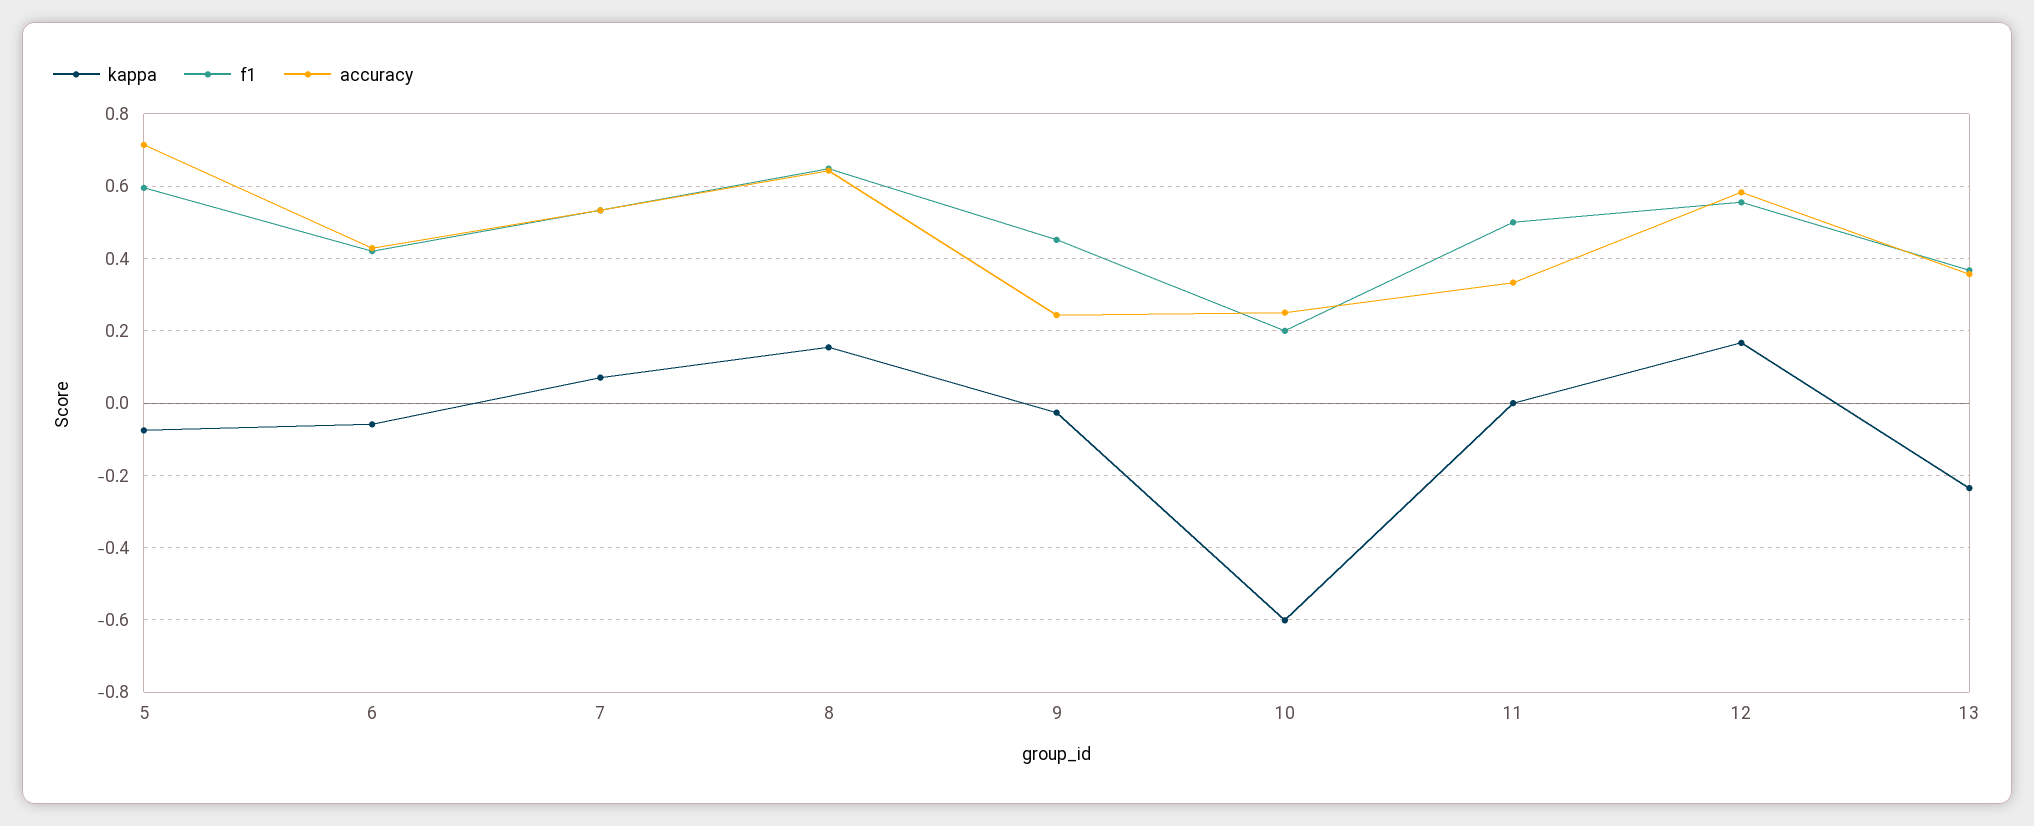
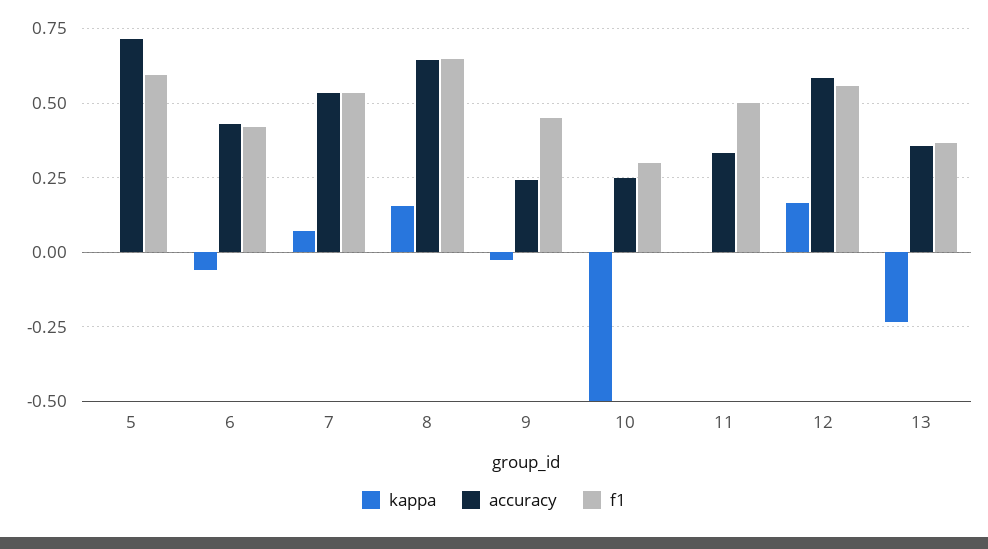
  {
    "kappa": {
-     "5": -0.08,
+     "5": 0,
      "6": -0.06,
      "7": 0.08,
      "8": 0.16,
      "9": -0.02,
-     "10": -0.6,
+     "10": -0.5,
      "11": 0,
      "12": 0.16,
      "13": -0.24
    },
    "f1": {
      "5": 0.6,
      "6": 0.42,
      "7": 0.54,
      "8": 0.64,
      "9": 0.46,
-     "10": 0.2,
+     "10": 0.3,
      "11": 0.5,
      "12": 0.56,
      "13": 0.36
    },
    "accuracy": {
      "5": 0.72,
      "6": 0.42,
      "7": 0.54,
      "8": 0.64,
      "9": 0.24,
      "10": 0.26,
      "11": 0.34,
      "12": 0.58,
      "13": 0.36
    }
  }

